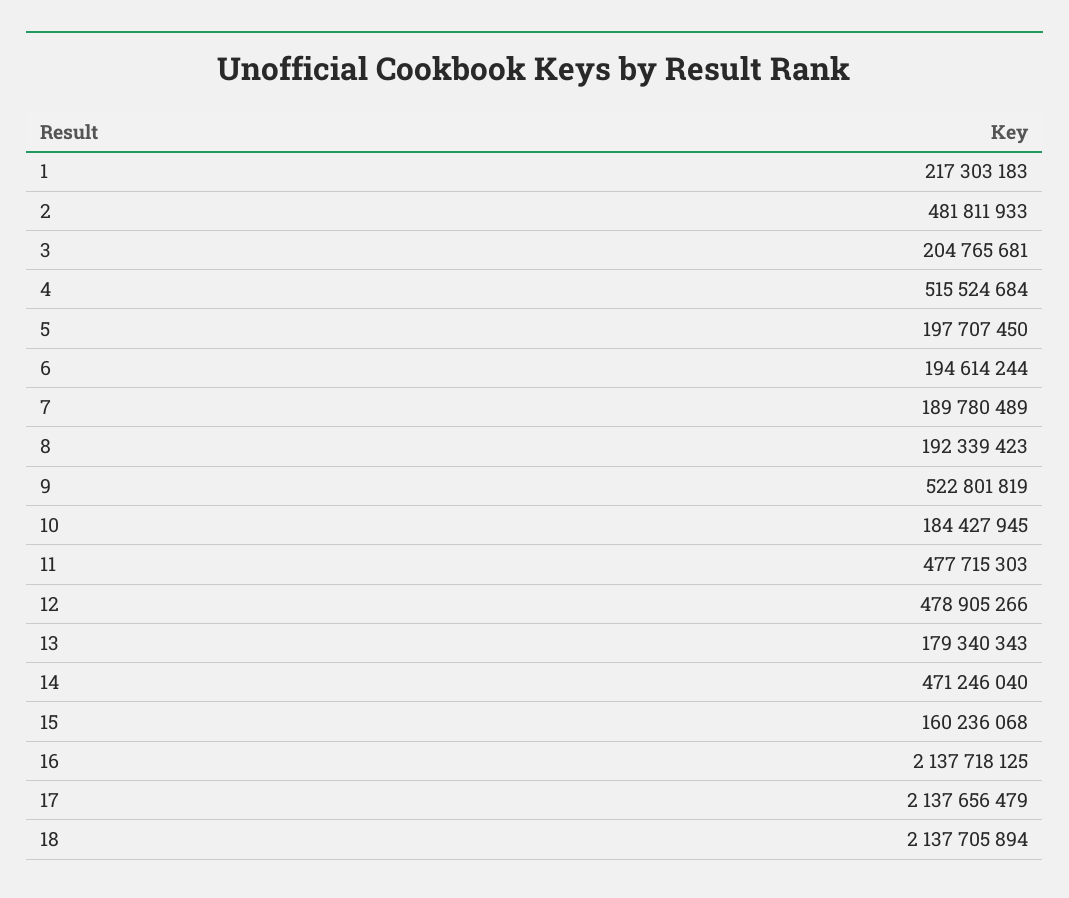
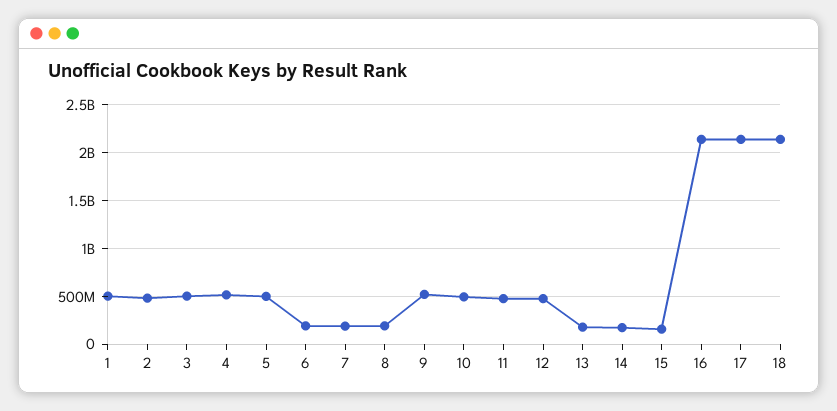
  {
-   "1": 217303183,
+   "1": 500000000,
    "2": 481811933,
-   "3": 204765681,
+   "3": 500000000,
    "4": 515524684,
-   "5": 197707450,
+   "5": 500000000,
    "6": 194614244,
    "7": 189780489,
    "8": 192339423,
    "9": 522801819,
-   "10": 184427945,
+   "10": 500000000,
    "11": 477715303,
    "12": 478905266,
    "13": 179340343,
-   "14": 471246040,
+   "14": 200000000,
    "15": 160236068,
    "16": 2137718125,
    "17": 2137656479,
    "18": 2137705894
  }

